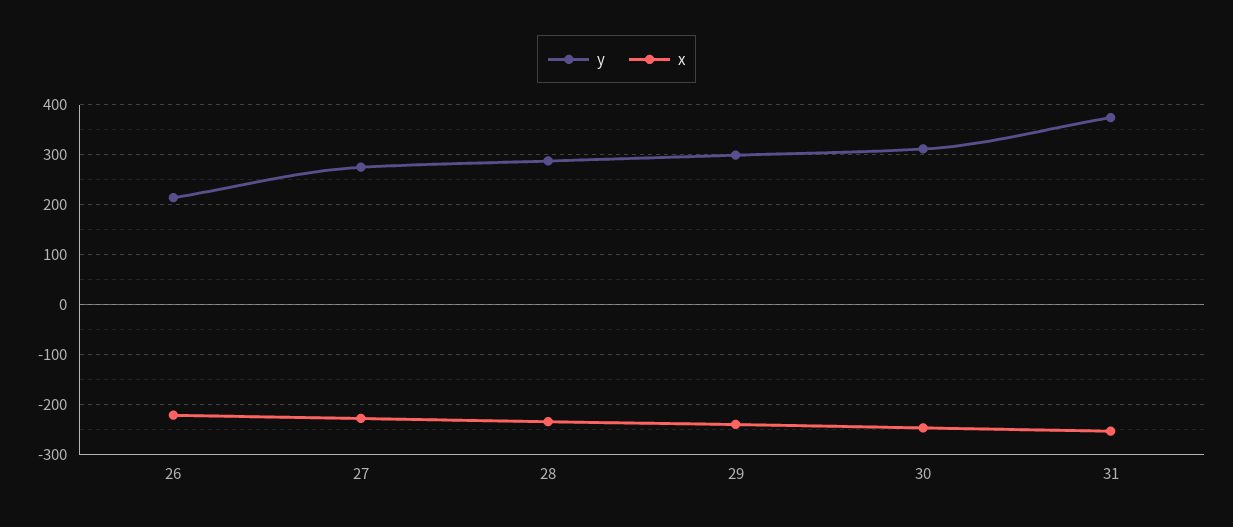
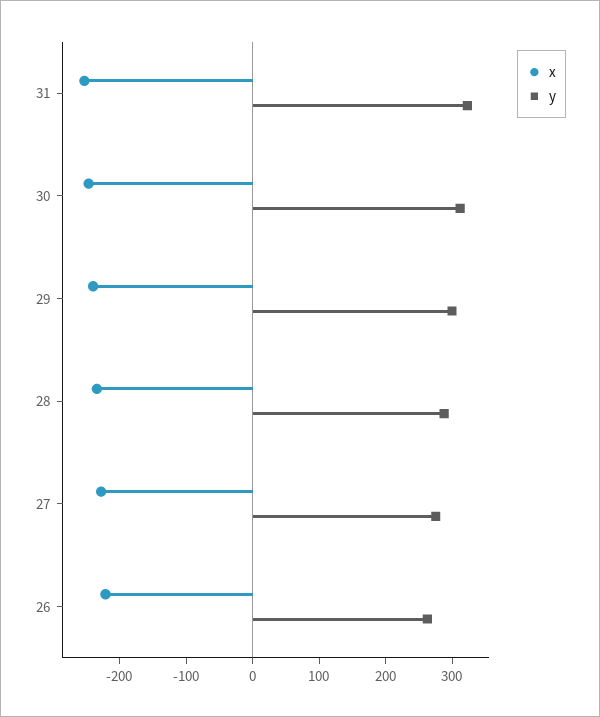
  {
    "y": {
-     "26": 220,
+     "26": 260,
      "27": 280,
      "28": 280,
      "29": 300,
      "30": 320,
-     "31": 380
+     "31": 320
    },
    "x": {
      "26": -220,
      "27": -220,
      "28": -240,
      "29": -240,
      "30": -240,
      "31": -260
    }
  }

